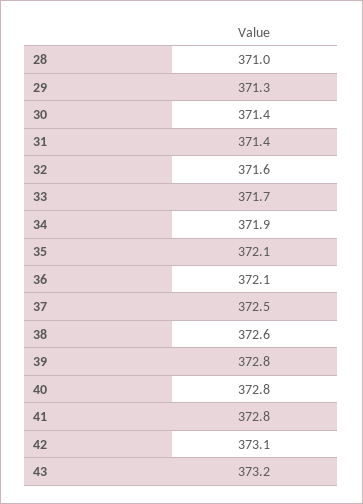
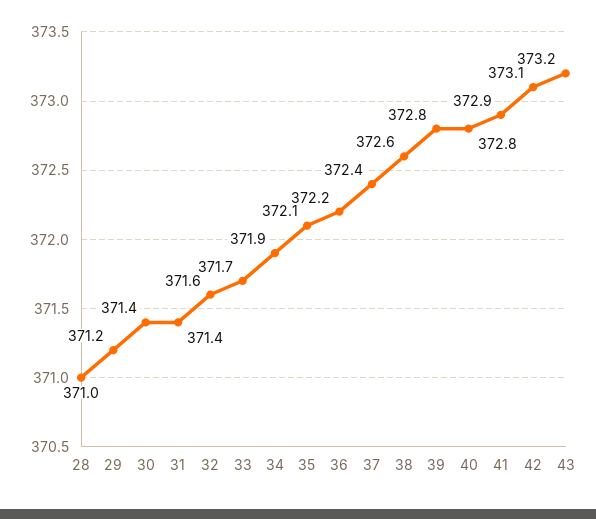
  {
    "28": 371,
-   "29": 371.3,
+   "29": 371.2,
    "30": 371.4,
    "31": 371.4,
    "32": 371.6,
    "33": 371.7,
    "34": 371.9,
    "35": 372.1,
-   "36": 372.1,
+   "36": 372.2,
-   "37": 372.5,
+   "37": 372.4,
    "38": 372.6,
    "39": 372.8,
    "40": 372.8,
-   "41": 372.8,
+   "41": 372.9,
    "42": 373.1,
    "43": 373.2
  }

